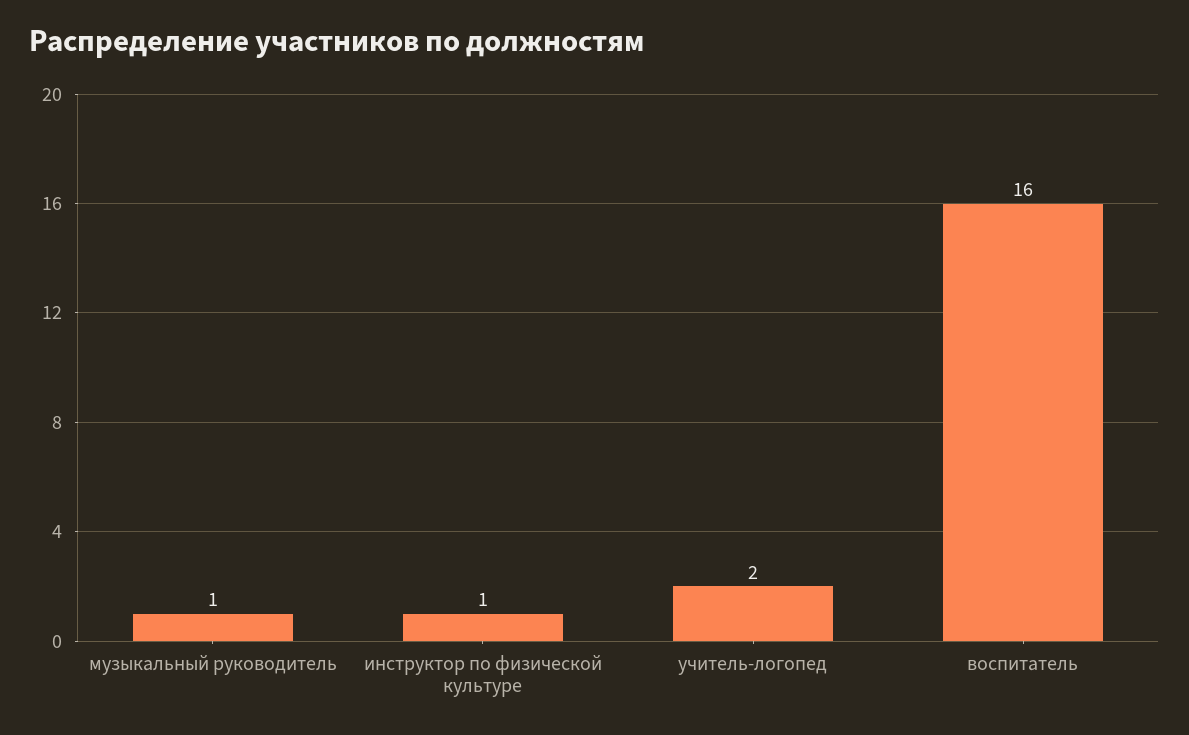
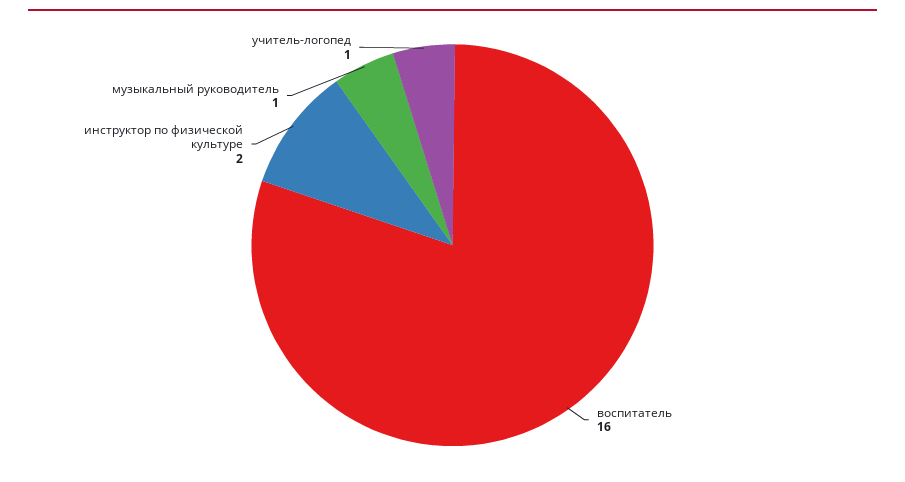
  {
    "музыкальный руководитель": 1,
-   "инструктор по физической культуре": 1,
+   "инструктор по физической культуре": 2,
-   "учитель-логопед": 2,
+   "учитель-логопед": 1,
    "воспитатель": 16
  }

